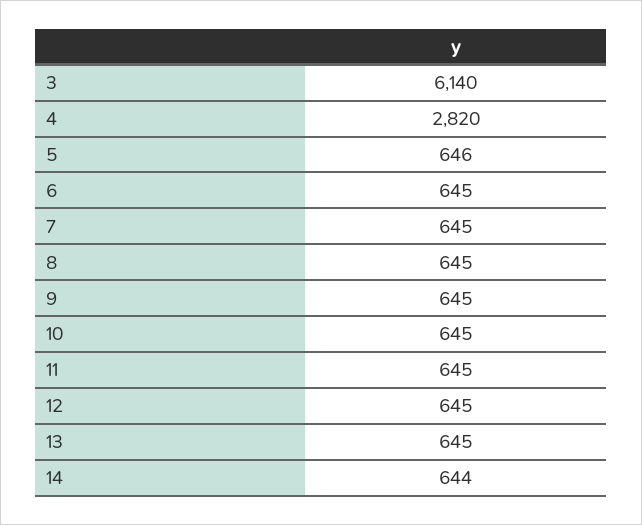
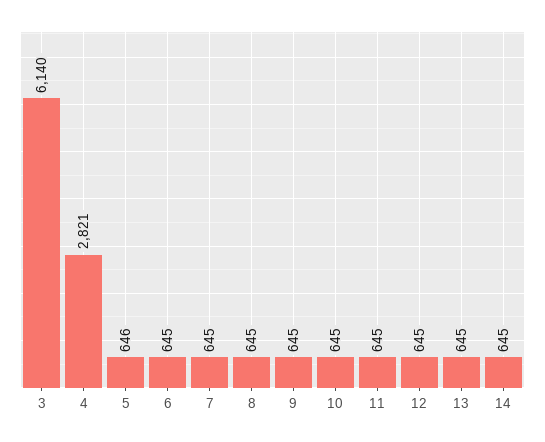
  {
    "3": 6140,
-   "4": 2820,
+   "4": 2821,
    "5": 646,
    "6": 645,
    "7": 645,
    "8": 645,
    "9": 645,
    "10": 645,
    "11": 645,
    "12": 645,
    "13": 645,
-   "14": 644
+   "14": 645
  }

